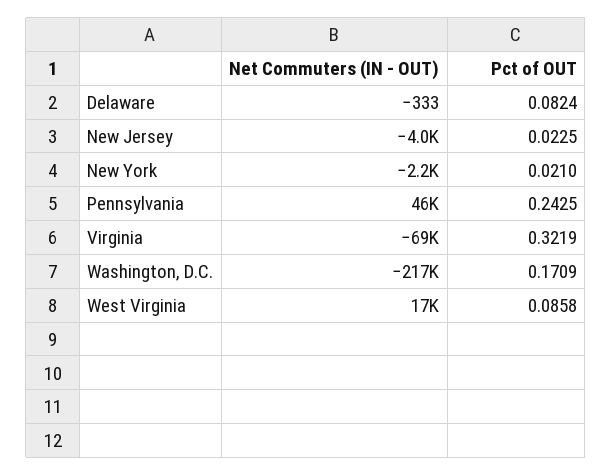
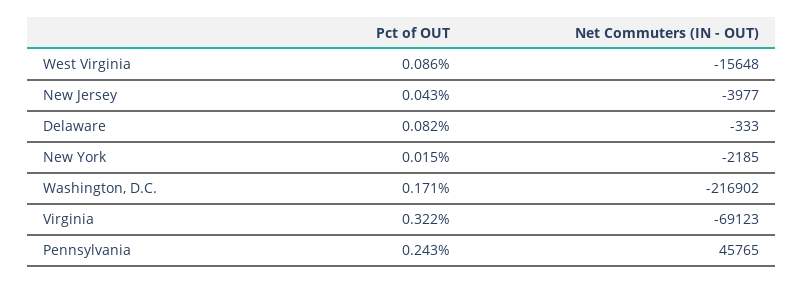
  {
    "Net Commuters (IN - OUT)": {
      "Delaware": -333,
      "New Jersey": -3977,
      "New York": -2185,
      "Pennsylvania": 45765,
      "Virginia": -69123,
      "Washington, D.C.": -216902,
-     "West Virginia": 17000
+     "West Virginia": -15648
    },
    "Pct of OUT": {
      "Delaware": 0.0824,
-     "New Jersey": 0.0225,
+     "New Jersey": 0.043,
-     "New York": 0.021,
+     "New York": 0.015,
      "Pennsylvania": 0.2425,
      "Virginia": 0.3219,
      "Washington, D.C.": 0.1709,
      "West Virginia": 0.0858
    }
  }

